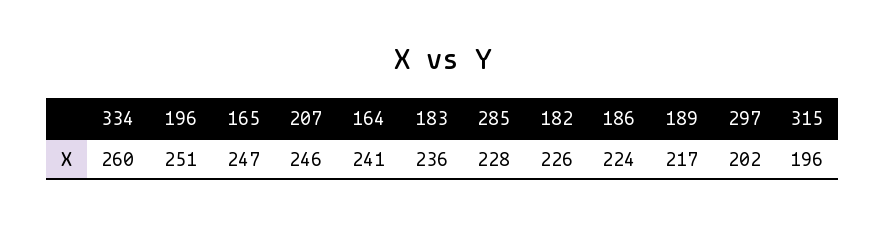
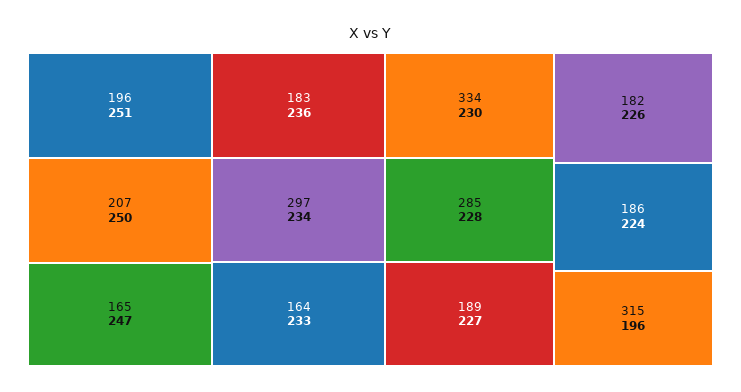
  {
-   "334": 260,
+   "334": 230,
    "196": 251,
    "165": 247,
-   "207": 246,
+   "207": 250,
-   "164": 241,
+   "164": 233,
    "183": 236,
    "285": 228,
    "182": 226,
    "186": 224,
-   "189": 217,
+   "189": 227,
-   "297": 202,
+   "297": 234,
    "315": 196
  }

